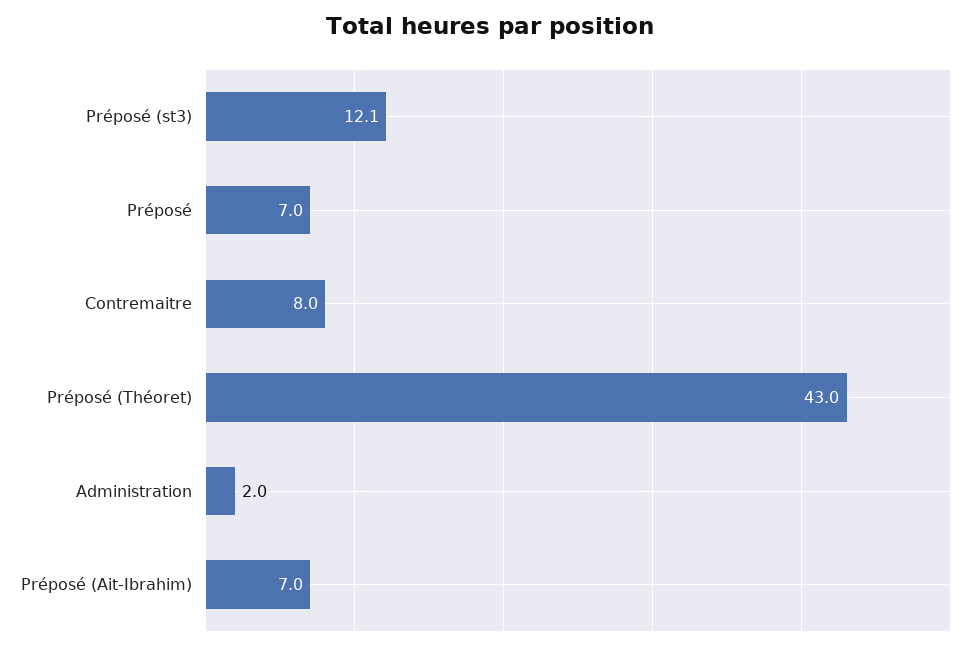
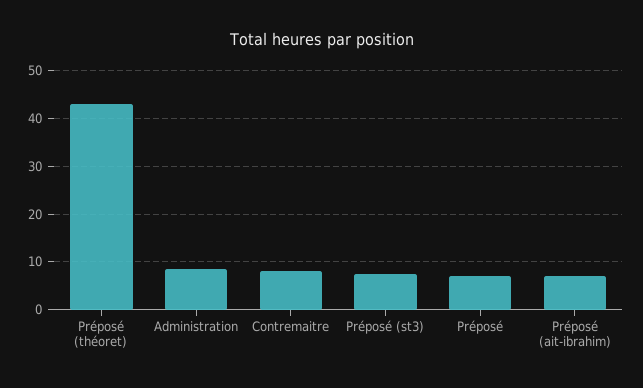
  {
-   "Préposé (st3)": 12.1,
+   "Préposé (st3)": 8,
    "Préposé": 7,
    "Contremaitre": 8,
    "Préposé (Théoret)": 43,
-   "Administration": 2,
+   "Administration": 8,
    "Préposé (Ait-Ibrahim)": 7
  }

